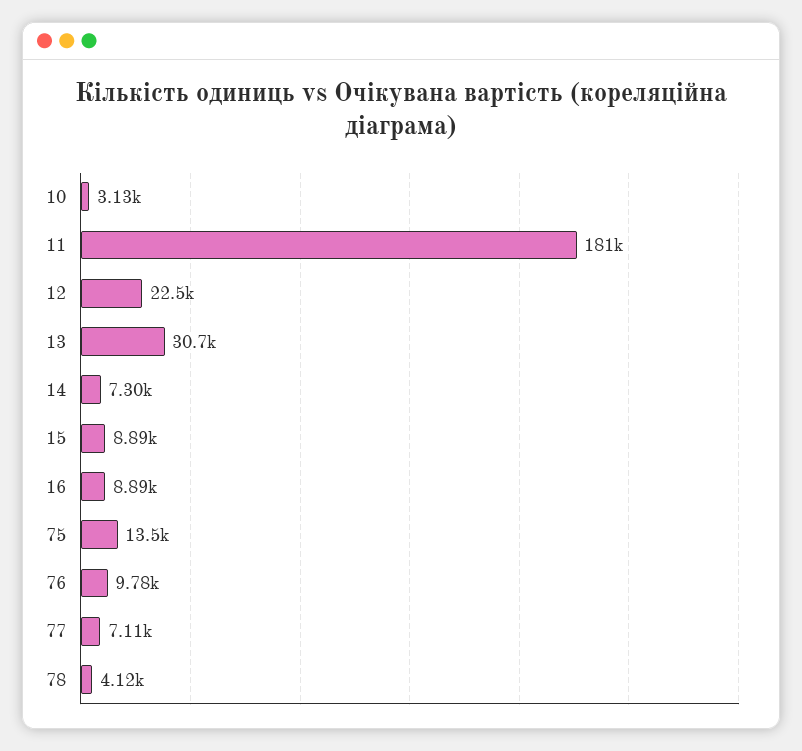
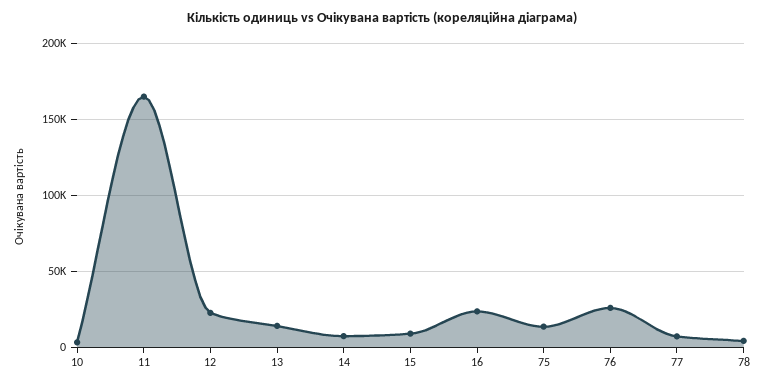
  {
    "10": 3130,
-   "11": 181000,
+   "11": 165000,
    "12": 22500,
-   "13": 30700,
+   "13": 15000,
    "14": 7300,
    "15": 8890,
-   "16": 8890,
+   "16": 25000,
    "75": 13500,
-   "76": 9780,
+   "76": 25000,
    "77": 7110,
    "78": 4120
  }

